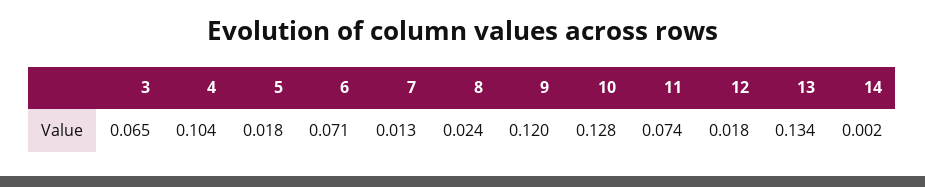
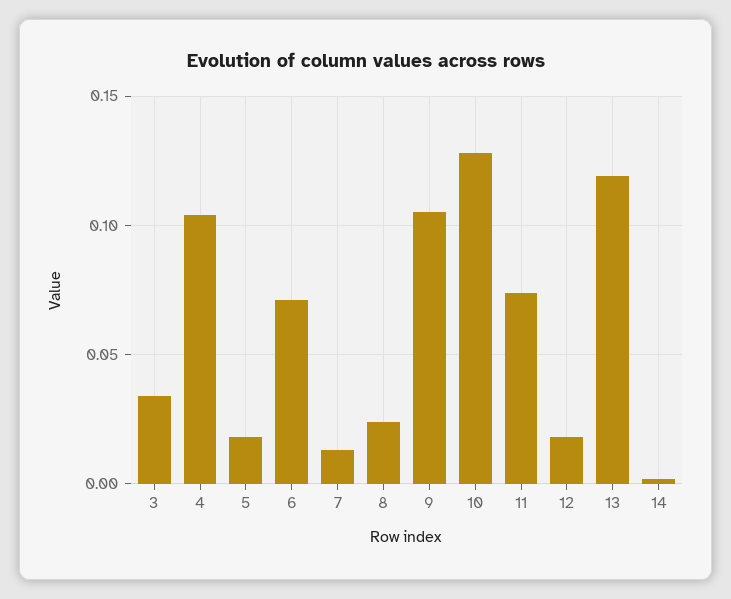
  {
-   "3": 0.065,
+   "3": 0.035,
    "4": 0.104,
    "5": 0.018,
    "6": 0.071,
    "7": 0.013,
    "8": 0.024,
-   "9": 0.12,
+   "9": 0.105,
    "10": 0.128,
    "11": 0.074,
    "12": 0.018,
-   "13": 0.134,
+   "13": 0.12,
    "14": 0.002
  }

